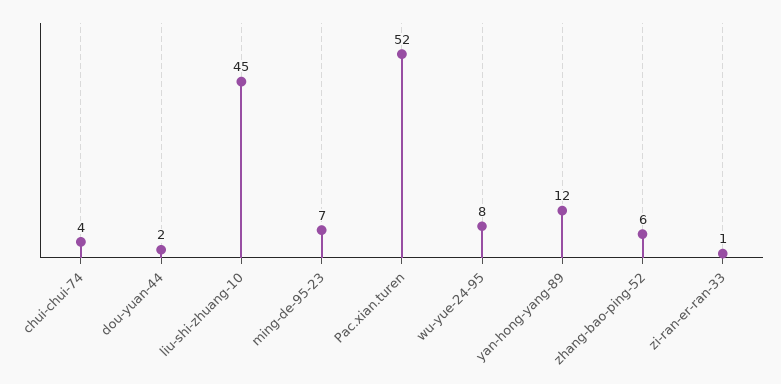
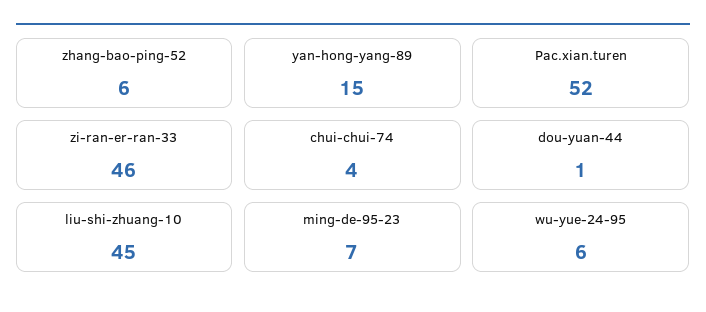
  {
    "chui-chui-74": 4,
-   "dou-yuan-44": 2,
+   "dou-yuan-44": 1,
    "liu-shi-zhuang-10": 45,
    "ming-de-95-23": 7,
    "Pac.xian.turen": 52,
-   "wu-yue-24-95": 8,
+   "wu-yue-24-95": 6,
-   "yan-hong-yang-89": 12,
+   "yan-hong-yang-89": 15,
    "zhang-bao-ping-52": 6,
-   "zi-ran-er-ran-33": 1
+   "zi-ran-er-ran-33": 46
  }

